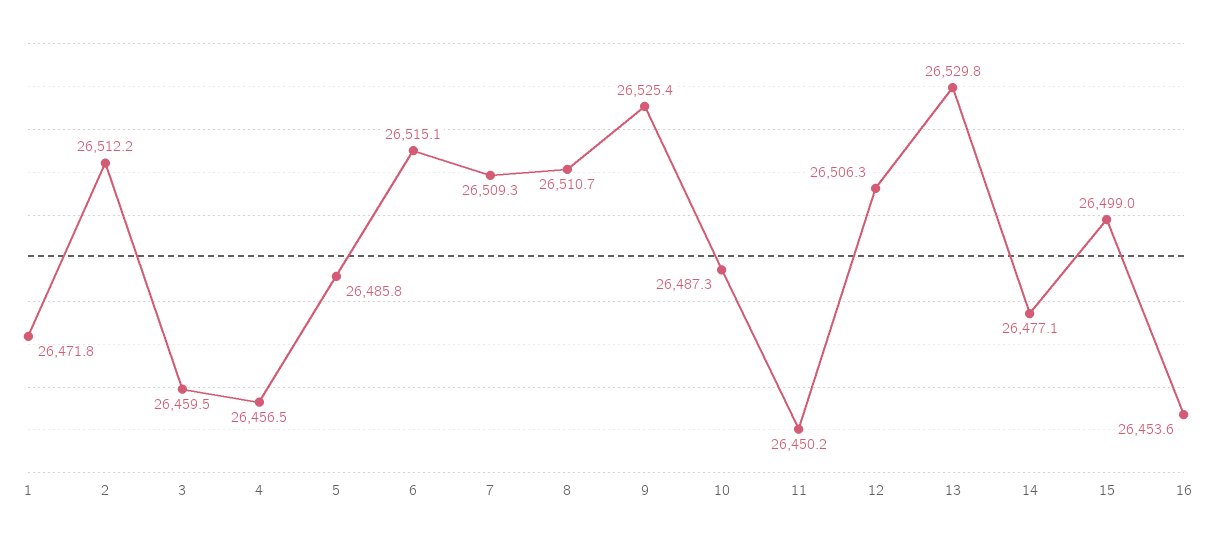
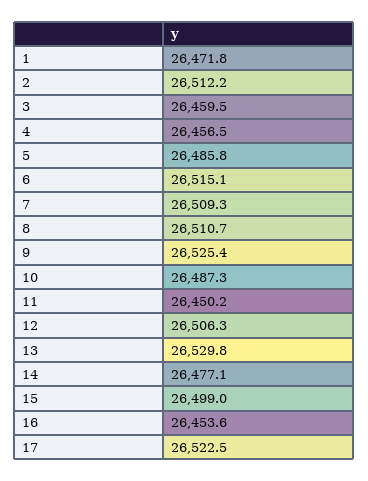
  {
    "1": 26471.8,
    "2": 26512.2,
    "3": 26459.5,
    "4": 26456.5,
    "5": 26485.8,
    "6": 26515.1,
    "7": 26509.3,
    "8": 26510.7,
    "9": 26525.4,
    "10": 26487.3,
    "11": 26450.2,
    "12": 26506.3,
    "13": 26529.8,
    "14": 26477.1,
    "15": 26499,
-   "16": 26453.6
+   "16": 26453.6,
+   "17": 26522.5
  }

